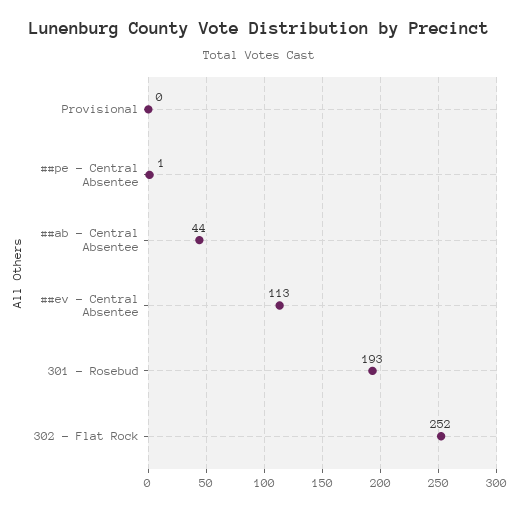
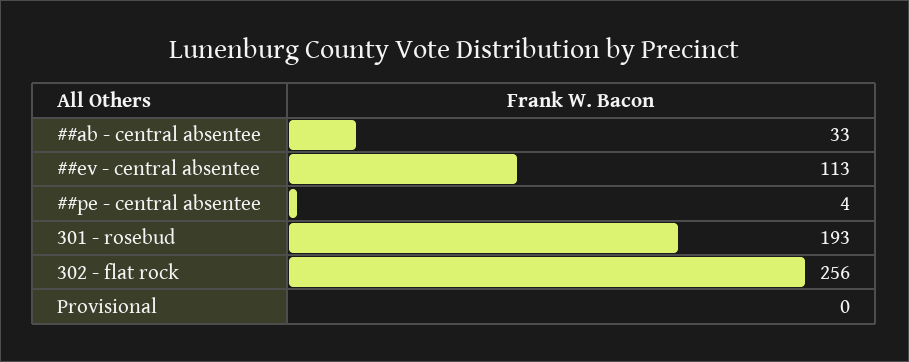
  {
    "Provisional": 0,
-   "##pe - Central Absentee": 1,
+   "##pe - Central Absentee": 4,
-   "##ab - Central Absentee": 44,
+   "##ab - Central Absentee": 33,
    "##ev - Central Absentee": 113,
    "301 - Rosebud": 193,
-   "302 - Flat Rock": 252
+   "302 - Flat Rock": 256
  }

